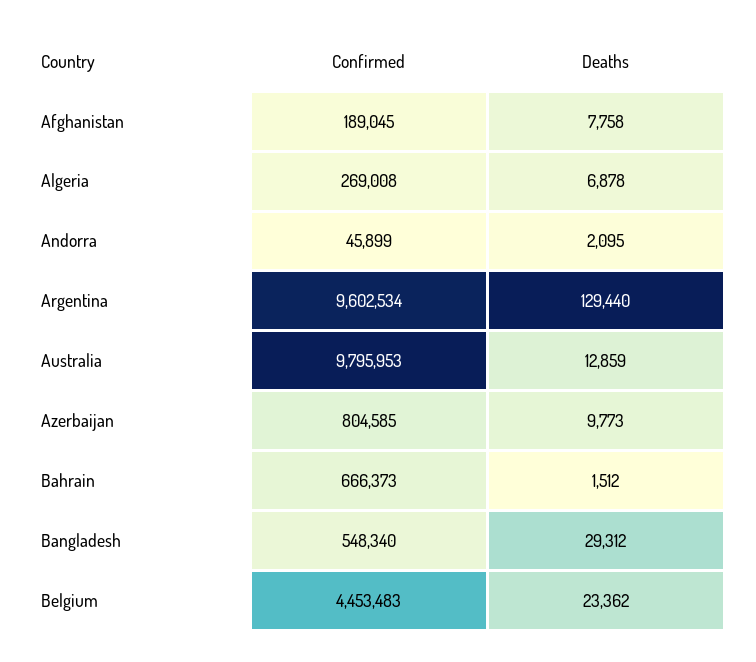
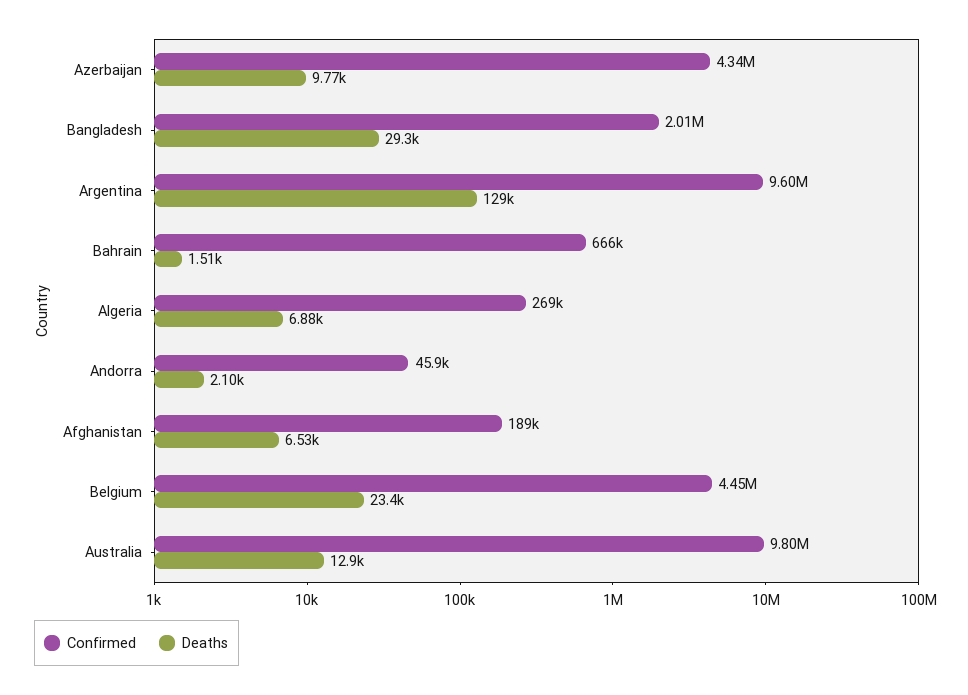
  {
    "Confirmed": {
      "Afghanistan": 189045,
      "Algeria": 269008,
      "Andorra": 45899,
      "Argentina": 9602534,
      "Australia": 9795953,
-     "Azerbaijan": 804585,
+     "Azerbaijan": 4340000,
      "Bahrain": 666373,
-     "Bangladesh": 548340,
+     "Bangladesh": 2010000,
      "Belgium": 4453483
    },
    "Deaths": {
-     "Afghanistan": 7758,
+     "Afghanistan": 6530,
      "Algeria": 6878,
      "Andorra": 2095,
      "Argentina": 129440,
      "Australia": 12859,
      "Azerbaijan": 9773,
      "Bahrain": 1512,
      "Bangladesh": 29312,
      "Belgium": 23362
    }
  }

